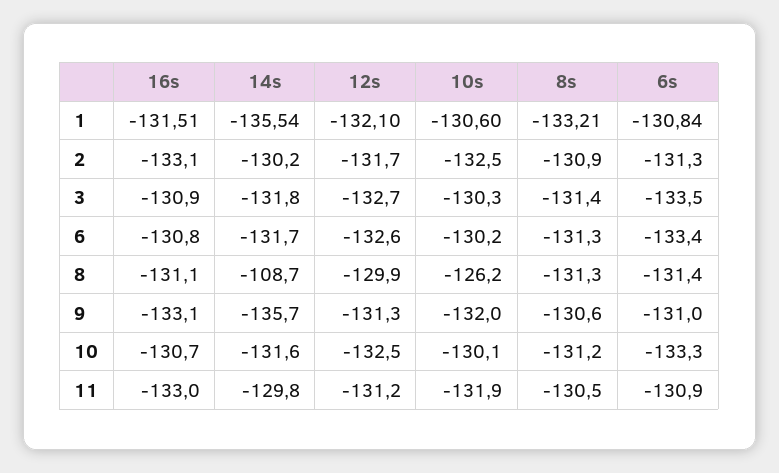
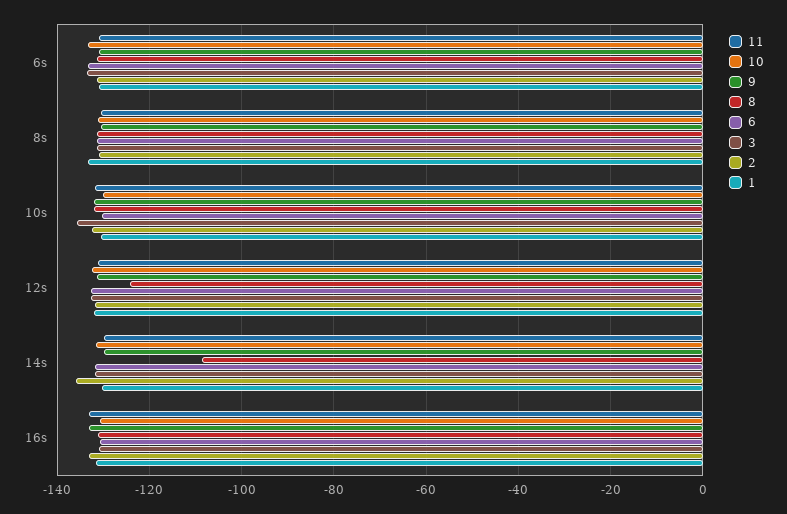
  {
    "1": {
      "16s": -131.51,
-     "14s": -135.54,
+     "14s": -130,
      "12s": -132.1,
      "10s": -130.6,
      "8s": -133.21,
      "6s": -130.84
    },
    "2": {
      "16s": -133.1,
-     "14s": -130.2,
+     "14s": -136,
      "12s": -131.7,
      "10s": -132.5,
      "8s": -130.9,
      "6s": -131.3
    },
    "3": {
      "16s": -130.9,
      "14s": -131.8,
      "12s": -132.7,
-     "10s": -130.3,
+     "10s": -136,
      "8s": -131.4,
      "6s": -133.5
    },
    "6": {
      "16s": -130.8,
      "14s": -131.7,
      "12s": -132.6,
      "10s": -130.2,
      "8s": -131.3,
      "6s": -133.4
    },
    "8": {
      "16s": -131.1,
      "14s": -108.7,
-     "12s": -129.9,
+     "12s": -124,
-     "10s": -126.2,
+     "10s": -132,
      "8s": -131.3,
      "6s": -131.4
    },
    "9": {
      "16s": -133.1,
-     "14s": -135.7,
+     "14s": -130,
      "12s": -131.3,
      "10s": -132,
      "8s": -130.6,
      "6s": -131
    },
    "10": {
      "16s": -130.7,
      "14s": -131.6,
      "12s": -132.5,
      "10s": -130.1,
      "8s": -131.2,
      "6s": -133.3
    },
    "11": {
      "16s": -133,
      "14s": -129.8,
      "12s": -131.2,
      "10s": -131.9,
      "8s": -130.5,
      "6s": -130.9
    }
  }

